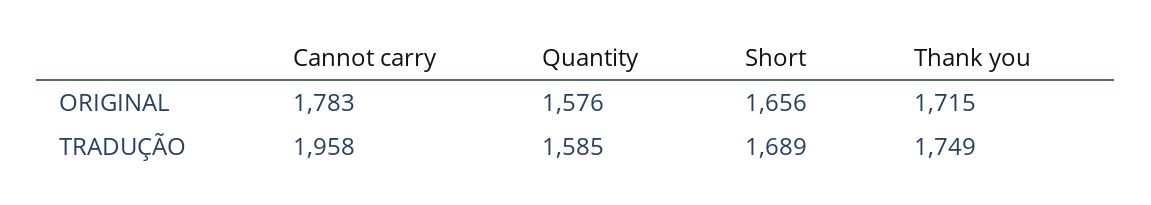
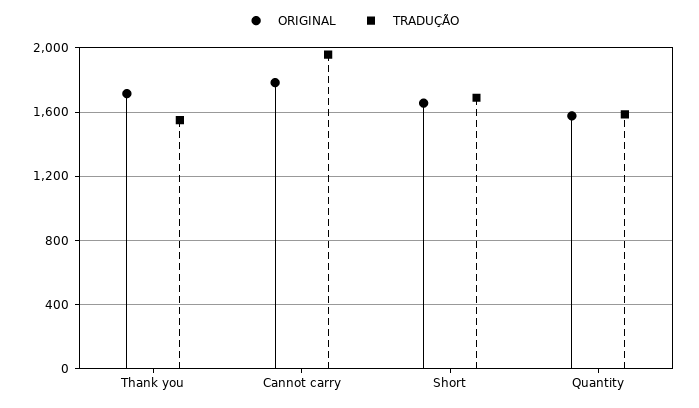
  {
    "ORIGINAL": {
      "Cannot carry": 1783,
      "Quantity": 1576,
      "Short": 1656,
      "Thank you": 1715
    },
    "TRADUÇÃO": {
      "Cannot carry": 1958,
      "Quantity": 1585,
      "Short": 1689,
-     "Thank you": 1749
+     "Thank you": 1550
    }
  }

